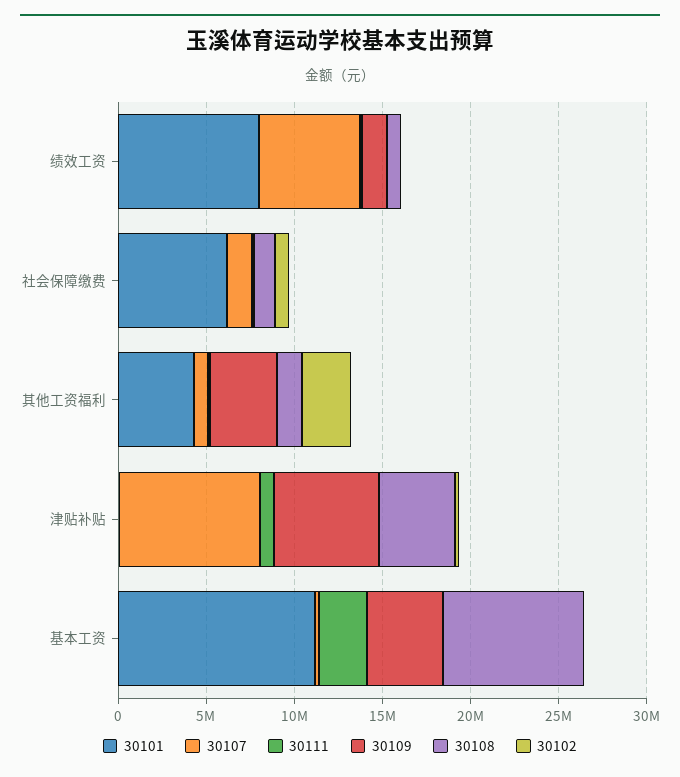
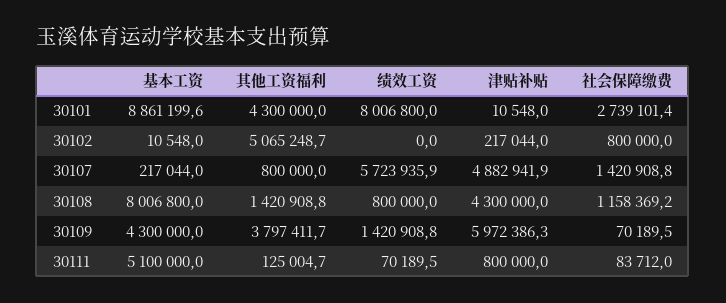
  {
    "30101": {
      "绩效工资": 8006800,
-     "社会保障缴费": 6000000,
+     "社会保障缴费": 2739101.4,
      "其他工资福利": 4300000,
      "津贴补贴": 10548,
-     "基本工资": 11000000
+     "基本工资": 8861199.6
    },
    "30107": {
      "绩效工资": 5723935.9,
      "社会保障缴费": 1420908.8,
      "其他工资福利": 800000,
-     "津贴补贴": 8000000,
+     "津贴补贴": 4882941.9,
      "基本工资": 217044
    },
    "30111": {
      "绩效工资": 70189.5,
      "社会保障缴费": 83712,
      "其他工资福利": 125004.7,
      "津贴补贴": 800000,
-     "基本工资": 3000000
+     "基本工资": 5100000
    },
    "30109": {
      "绩效工资": 1420908.8,
      "社会保障缴费": 70189.5,
      "其他工资福利": 3797411.7,
      "津贴补贴": 5972386.3,
      "基本工资": 4300000
    },
    "30108": {
      "绩效工资": 800000,
      "社会保障缴费": 1158369.2,
      "其他工资福利": 1420908.8,
      "津贴补贴": 4300000,
      "基本工资": 8006800
    },
    "30102": {
      "绩效工资": 0,
      "社会保障缴费": 800000,
-     "其他工资福利": 3000000,
+     "其他工资福利": 5065248.7,
      "津贴补贴": 217044,
      "基本工资": 10548
    }
  }

